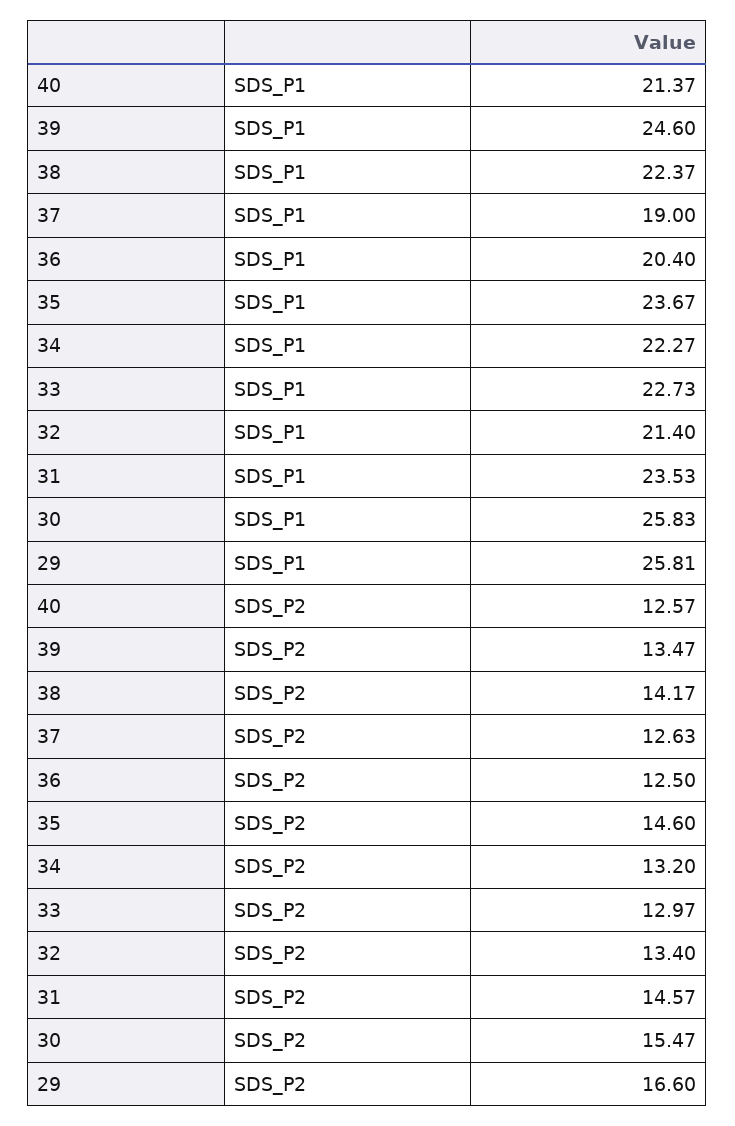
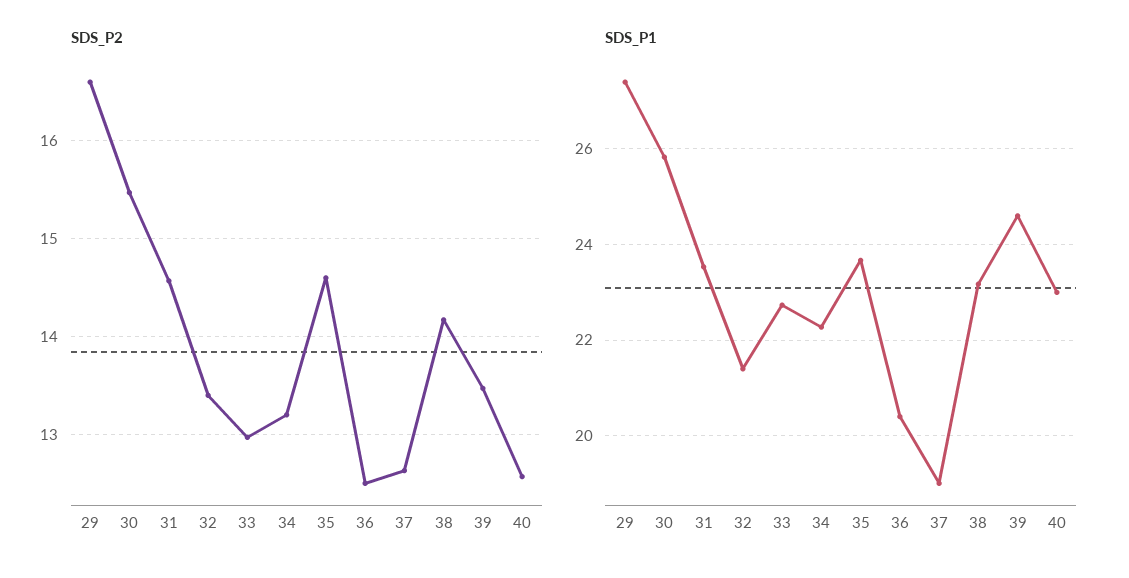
  {
    "SDS_P1": {
-     "40": 21.37,
+     "40": 23,
      "39": 24.6,
-     "38": 22.37,
+     "38": 23.2,
      "37": 19,
      "36": 20.4,
      "35": 23.67,
      "34": 22.27,
      "33": 22.73,
      "32": 21.4,
      "31": 23.53,
      "30": 25.83,
-     "29": 25.81
+     "29": 27.4
    },
    "SDS_P2": {
      "40": 12.57,
      "39": 13.47,
      "38": 14.17,
      "37": 12.63,
      "36": 12.5,
      "35": 14.6,
      "34": 13.2,
      "33": 12.97,
      "32": 13.4,
      "31": 14.57,
      "30": 15.47,
      "29": 16.6
    }
  }

